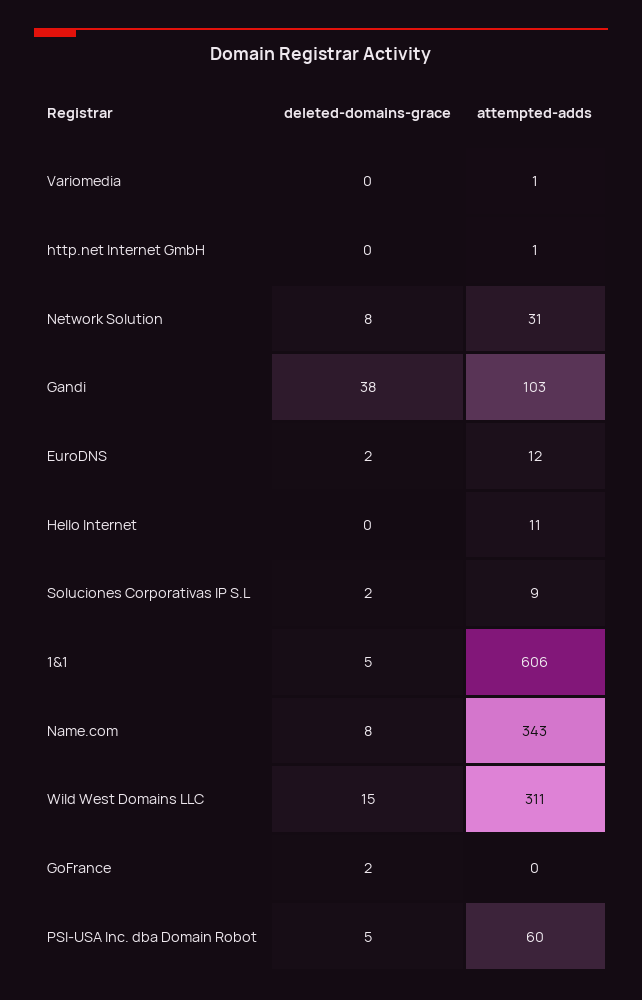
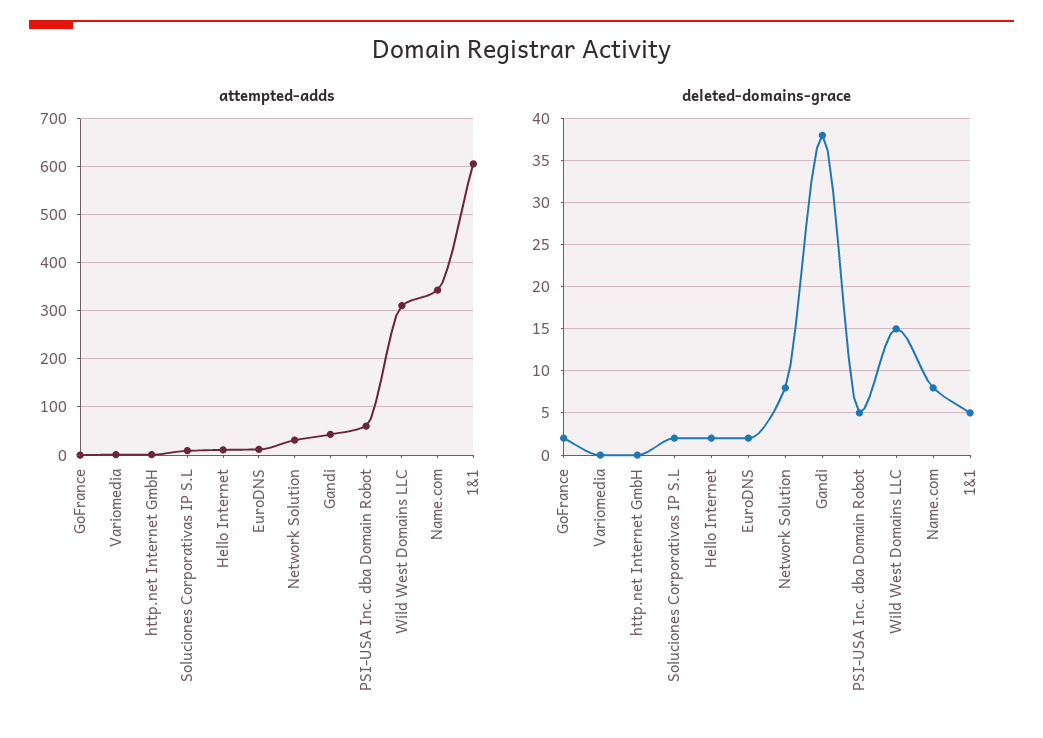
  {
    "deleted-domains-grace": {
      "Variomedia": 0,
      "http.net Internet GmbH": 0,
      "Network Solution": 8,
      "Gandi": 38,
      "EuroDNS": 2,
-     "Hello Internet": 0,
+     "Hello Internet": 2,
      "Soluciones Corporativas IP S.L": 2,
      "1&1": 5,
      "Name.com": 8,
      "Wild West Domains LLC": 15,
      "GoFrance": 2,
      "PSI-USA Inc. dba Domain Robot": 5
    },
    "attempted-adds": {
      "Variomedia": 1,
      "http.net Internet GmbH": 1,
      "Network Solution": 31,
-     "Gandi": 103,
+     "Gandi": 40,
      "EuroDNS": 12,
      "Hello Internet": 11,
      "Soluciones Corporativas IP S.L": 9,
      "1&1": 606,
      "Name.com": 343,
      "Wild West Domains LLC": 311,
      "GoFrance": 0,
      "PSI-USA Inc. dba Domain Robot": 60
    }
  }

